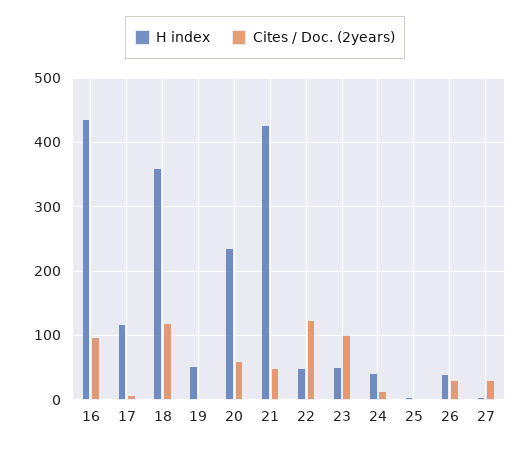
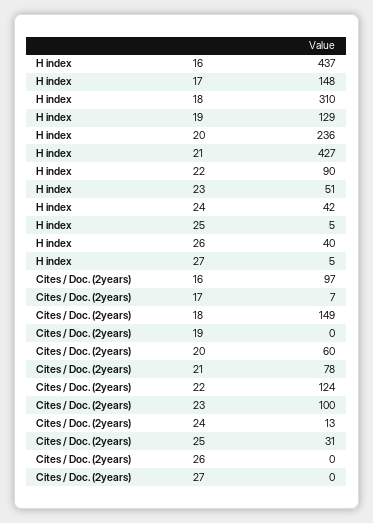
  {
    "H index": {
      "16": 437,
-     "17": 120,
+     "17": 148,
-     "18": 360,
+     "18": 310,
-     "19": 50,
+     "19": 129,
      "20": 236,
      "21": 427,
-     "22": 50,
+     "22": 90,
      "23": 51,
      "24": 42,
      "25": 5,
      "26": 40,
      "27": 5
    },
    "Cites / Doc. (2years)": {
      "16": 97,
      "17": 7,
-     "18": 120,
+     "18": 149,
      "19": 0,
      "20": 60,
-     "21": 50,
+     "21": 78,
      "22": 124,
      "23": 100,
      "24": 13,
-     "25": 0,
+     "25": 31,
-     "26": 30,
+     "26": 0,
-     "27": 30
+     "27": 0
    }
  }

